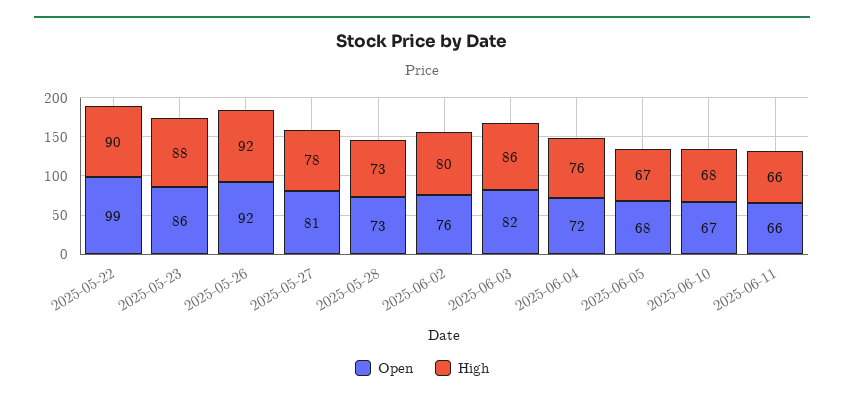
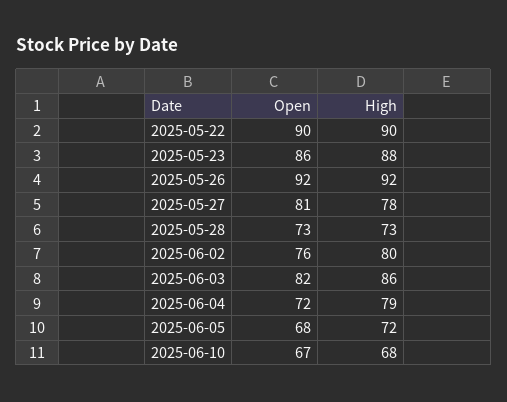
  {
    "Open": {
-     "2025-05-22": 99,
+     "2025-05-22": 90,
      "2025-05-23": 86,
      "2025-05-26": 92,
      "2025-05-27": 81,
      "2025-05-28": 73,
      "2025-06-02": 76,
      "2025-06-03": 82,
      "2025-06-04": 72,
      "2025-06-05": 68,
-     "2025-06-10": 67,
+     "2025-06-10": 67
-     "2025-06-11": 66
    },
    "High": {
      "2025-05-22": 90,
      "2025-05-23": 88,
      "2025-05-26": 92,
      "2025-05-27": 78,
      "2025-05-28": 73,
      "2025-06-02": 80,
      "2025-06-03": 86,
-     "2025-06-04": 76,
+     "2025-06-04": 79,
-     "2025-06-05": 67,
+     "2025-06-05": 72,
-     "2025-06-10": 68,
+     "2025-06-10": 68
-     "2025-06-11": 66
    }
  }

